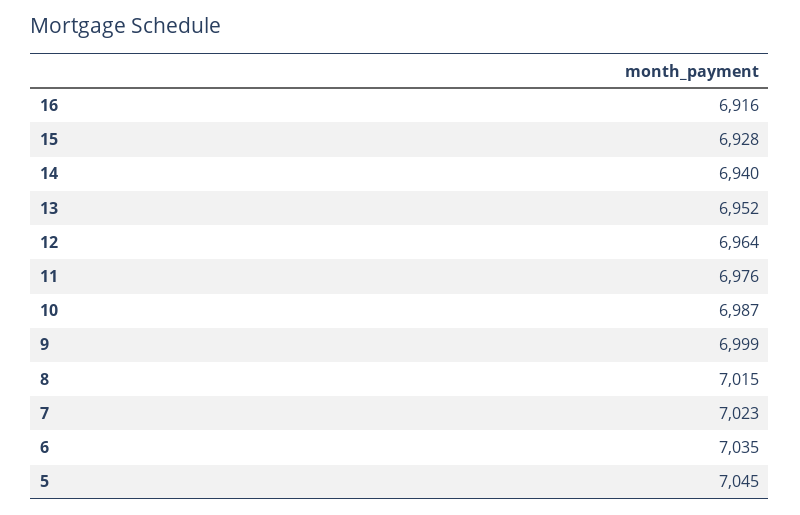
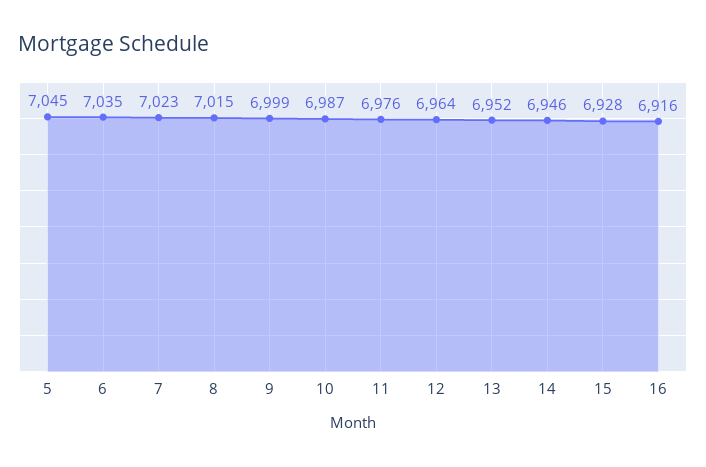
  {
    "16": 6916,
    "15": 6928,
-   "14": 6940,
+   "14": 6946,
    "13": 6952,
    "12": 6964,
    "11": 6976,
    "10": 6987,
    "9": 6999,
    "8": 7015,
    "7": 7023,
    "6": 7035,
    "5": 7045
  }

